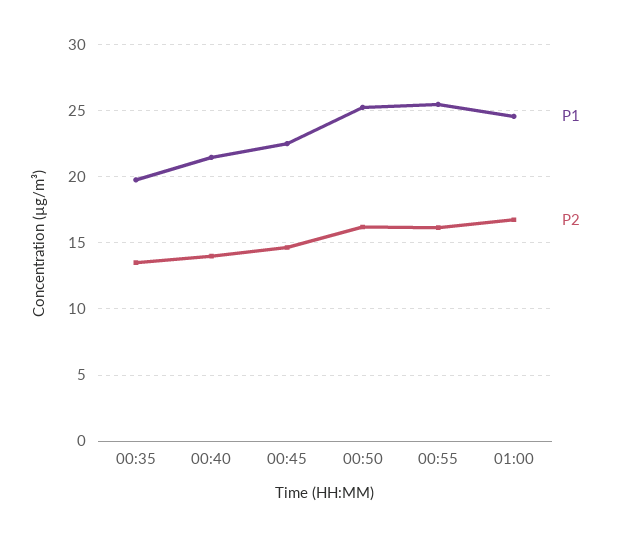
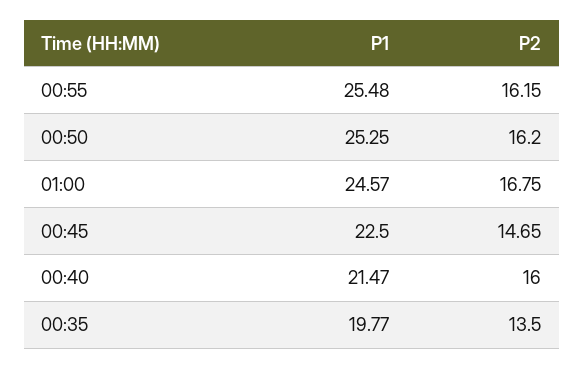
  {
    "P1": {
      "00:35": 19.77,
      "00:40": 21.47,
      "00:45": 22.5,
      "00:50": 25.25,
      "00:55": 25.48,
      "01:00": 24.57
    },
    "P2": {
      "00:35": 13.5,
-     "00:40": 14,
+     "00:40": 16,
      "00:45": 14.65,
      "00:50": 16.2,
      "00:55": 16.15,
      "01:00": 16.75
    }
  }

